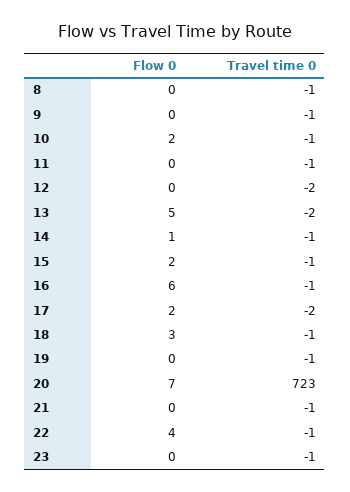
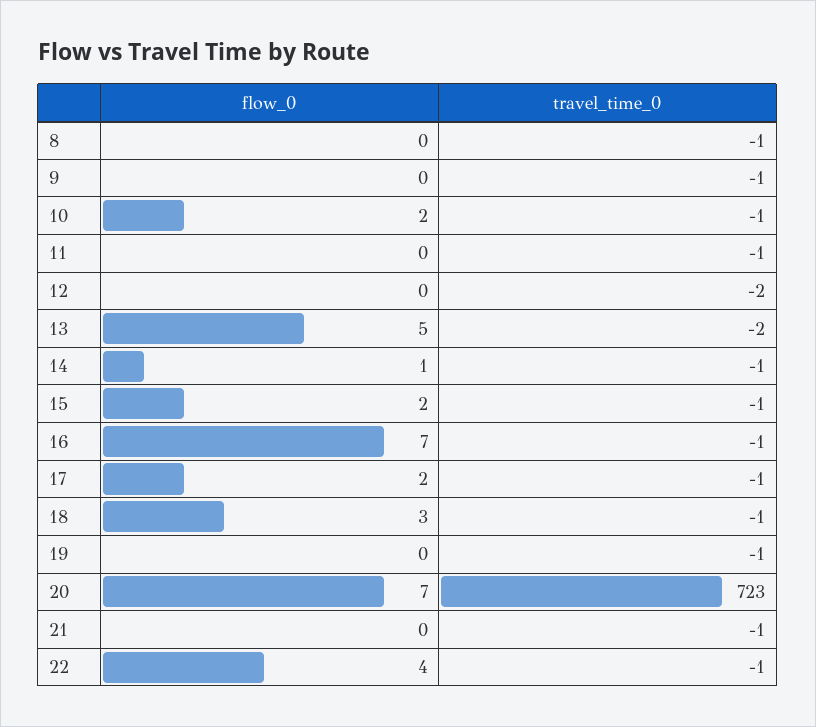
  {
    "Flow 0": {
      "8": 0,
      "9": 0,
      "10": 2,
      "11": 0,
      "12": 0,
      "13": 5,
      "14": 1,
      "15": 2,
-     "16": 6,
+     "16": 7,
      "17": 2,
      "18": 3,
      "19": 0,
      "20": 7,
      "21": 0,
-     "22": 4,
+     "22": 4
-     "23": 0
    },
    "Travel time 0": {
      "8": -1,
      "9": -1,
      "10": -1,
      "11": -1,
      "12": -2,
      "13": -2,
      "14": -1,
      "15": -1,
      "16": -1,
-     "17": -2,
+     "17": -1,
      "18": -1,
      "19": -1,
      "20": 723,
      "21": -1,
-     "22": -1,
+     "22": -1
-     "23": -1
    }
  }

